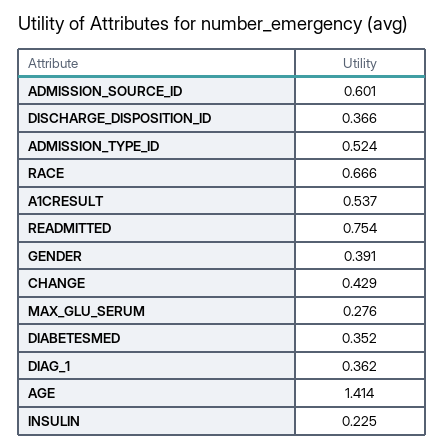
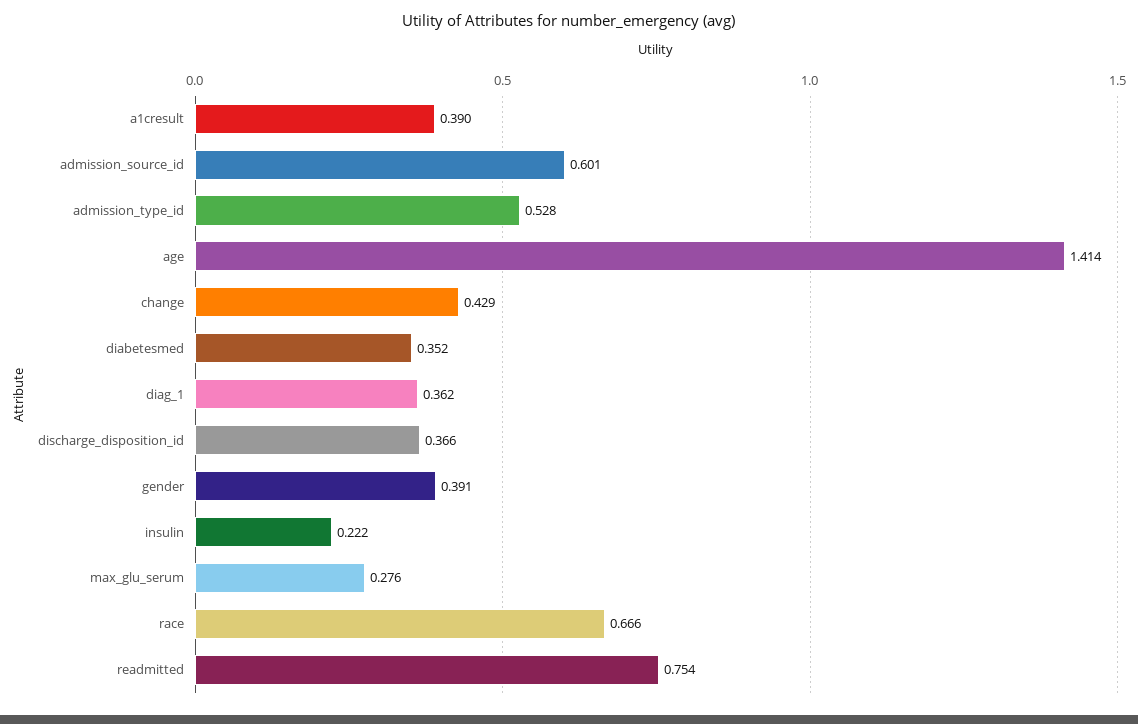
  {
    "ADMISSION_SOURCE_ID": 0.601,
    "DISCHARGE_DISPOSITION_ID": 0.366,
-   "ADMISSION_TYPE_ID": 0.524,
+   "ADMISSION_TYPE_ID": 0.528,
    "RACE": 0.666,
-   "A1CRESULT": 0.537,
+   "A1CRESULT": 0.39,
    "READMITTED": 0.754,
    "GENDER": 0.391,
    "CHANGE": 0.429,
    "MAX_GLU_SERUM": 0.276,
    "DIABETESMED": 0.352,
    "DIAG_1": 0.362,
    "AGE": 1.414,
-   "INSULIN": 0.225
+   "INSULIN": 0.222
  }

